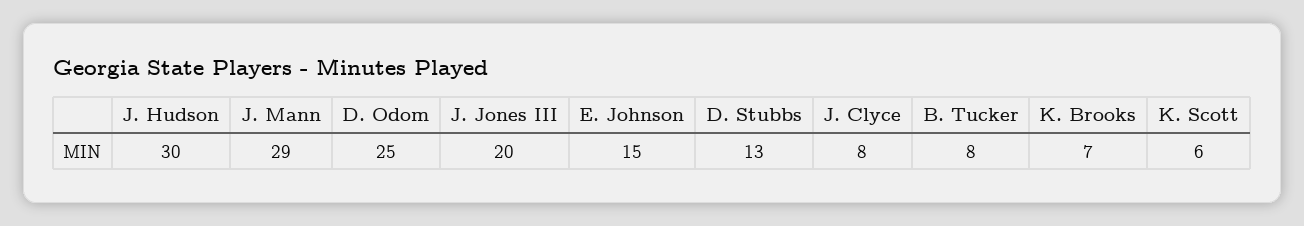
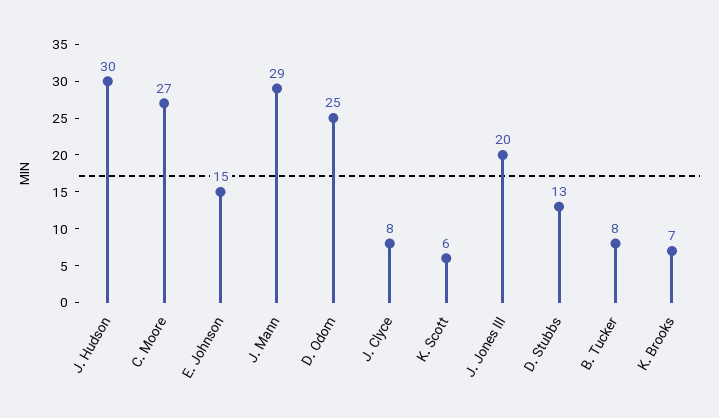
  {
    "J. Hudson": 30,
    "J. Mann": 29,
    "D. Odom": 25,
    "J. Jones III": 20,
    "E. Johnson": 15,
    "D. Stubbs": 13,
    "J. Clyce": 8,
    "B. Tucker": 8,
    "K. Brooks": 7,
-   "K. Scott": 6
+   "K. Scott": 6,
+   "C. Moore": 27
  }

